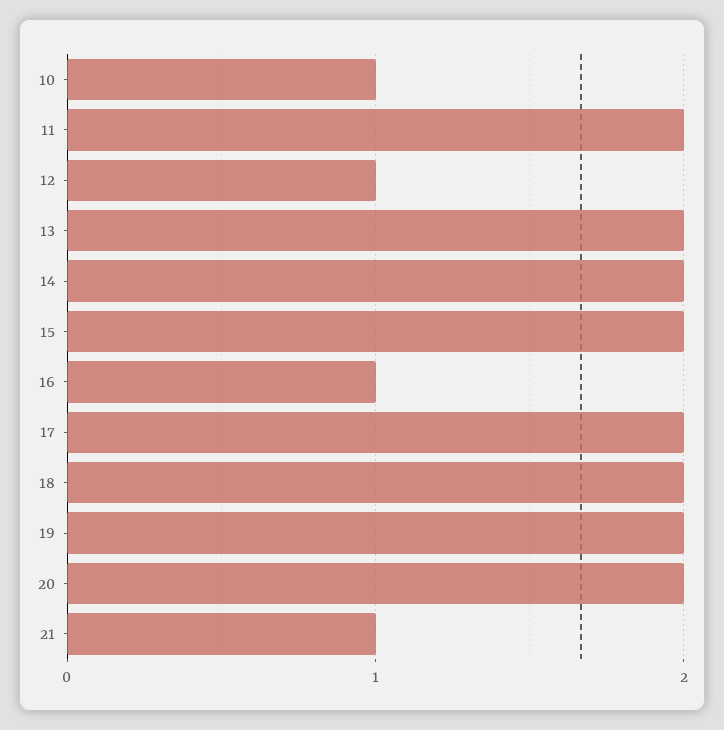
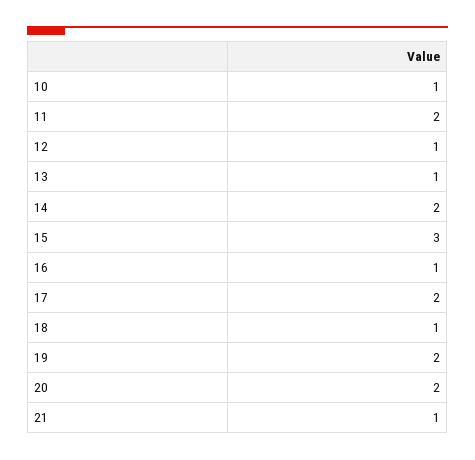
  {
    "10": 1,
    "11": 2,
    "12": 1,
-   "13": 2,
+   "13": 1,
    "14": 2,
-   "15": 2,
+   "15": 3,
    "16": 1,
    "17": 2,
-   "18": 2,
+   "18": 1,
    "19": 2,
    "20": 2,
    "21": 1
  }

